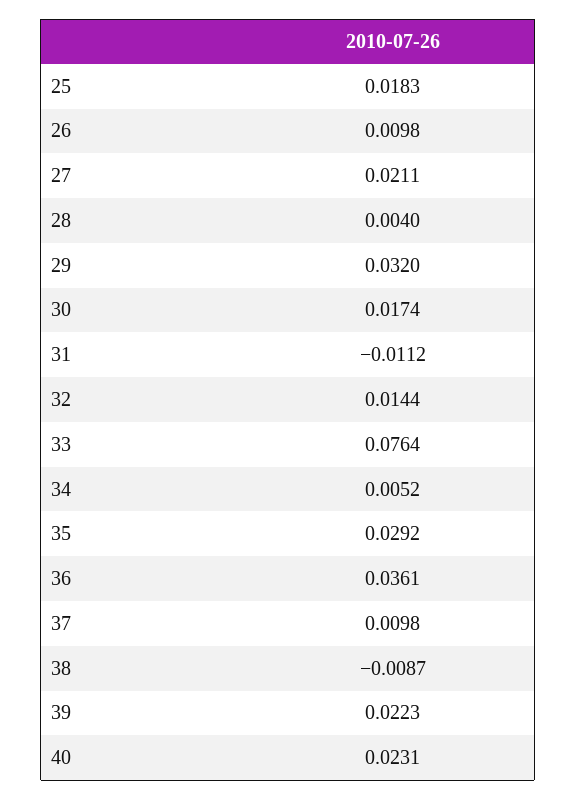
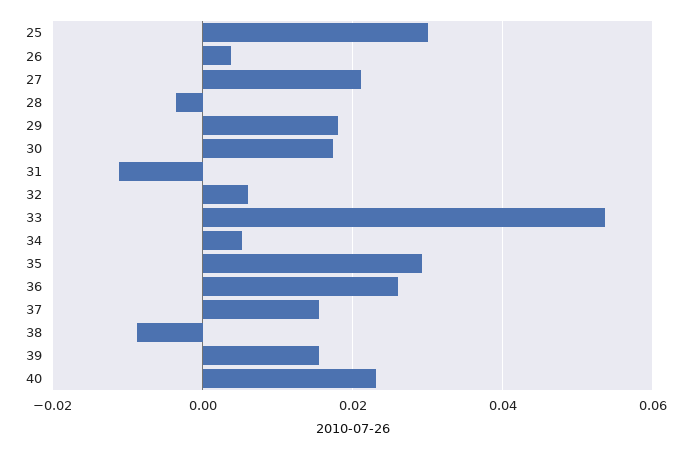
  {
-   "25": 0.0183,
+   "25": 0.03,
-   "26": 0.0098,
+   "26": 0.004,
    "27": 0.0211,
-   "28": 0.004,
+   "28": -0.004,
-   "29": 0.032,
+   "29": 0.018,
    "30": 0.0174,
    "31": -0.0112,
-   "32": 0.0144,
+   "32": 0.006,
-   "33": 0.0764,
+   "33": 0.054,
    "34": 0.0052,
    "35": 0.0292,
-   "36": 0.0361,
+   "36": 0.026,
-   "37": 0.0098,
+   "37": 0.016,
    "38": -0.0087,
-   "39": 0.0223,
+   "39": 0.016,
    "40": 0.0231
  }

